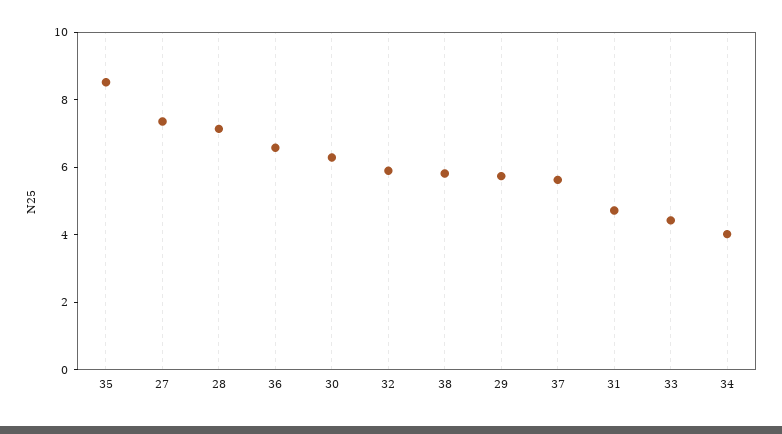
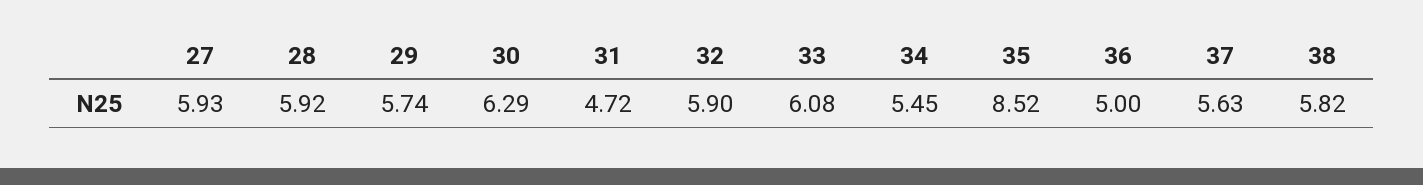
  {
    "35": 8.52,
-   "27": 7.5,
+   "27": 5.93,
-   "28": 7,
+   "28": 5.92,
-   "36": 6.5,
+   "36": 5,
    "30": 6.29,
    "32": 5.9,
    "38": 5.82,
    "29": 5.74,
    "37": 5.63,
    "31": 4.72,
-   "33": 4.5,
+   "33": 6.08,
-   "34": 4
+   "34": 5.45
  }

